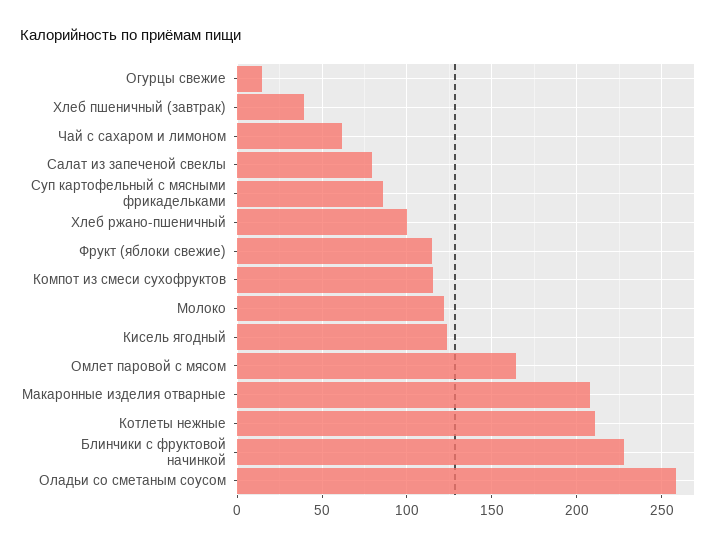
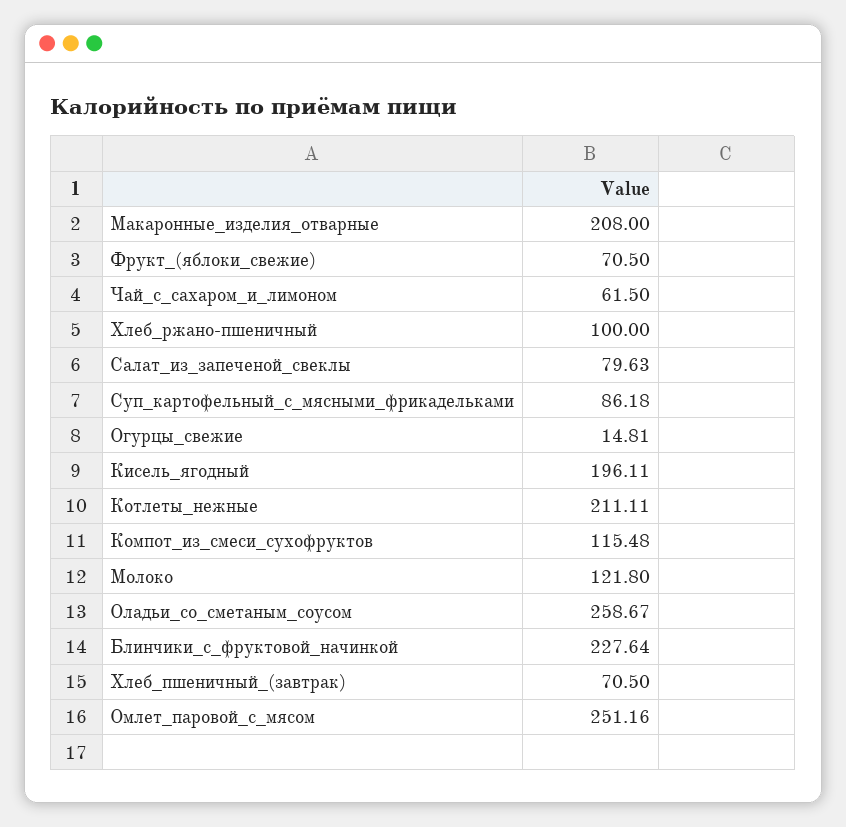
  {
    "Огурцы свежие": 14.81,
-   "Хлеб пшеничный (завтрак)": 40,
+   "Хлеб пшеничный (завтрак)": 70.5,
    "Чай с сахаром и лимоном": 61.5,
    "Салат из запеченой свеклы": 79.63,
    "Суп картофельный с мясными фрикадельками": 86.18,
    "Хлеб ржано-пшеничный": 100,
-   "Фрукт (яблоки свежие)": 115,
+   "Фрукт (яблоки свежие)": 70.5,
    "Компот из смеси сухофруктов": 115.48,
    "Молоко": 121.8,
-   "Кисель ягодный": 125,
+   "Кисель ягодный": 196.11,
-   "Омлет паровой с мясом": 165,
+   "Омлет паровой с мясом": 251.16,
    "Макаронные изделия отварные": 208,
    "Котлеты нежные": 211.11,
    "Блинчики с фруктовой начинкой": 227.64,
    "Оладьи со сметаным соусом": 258.67
  }

